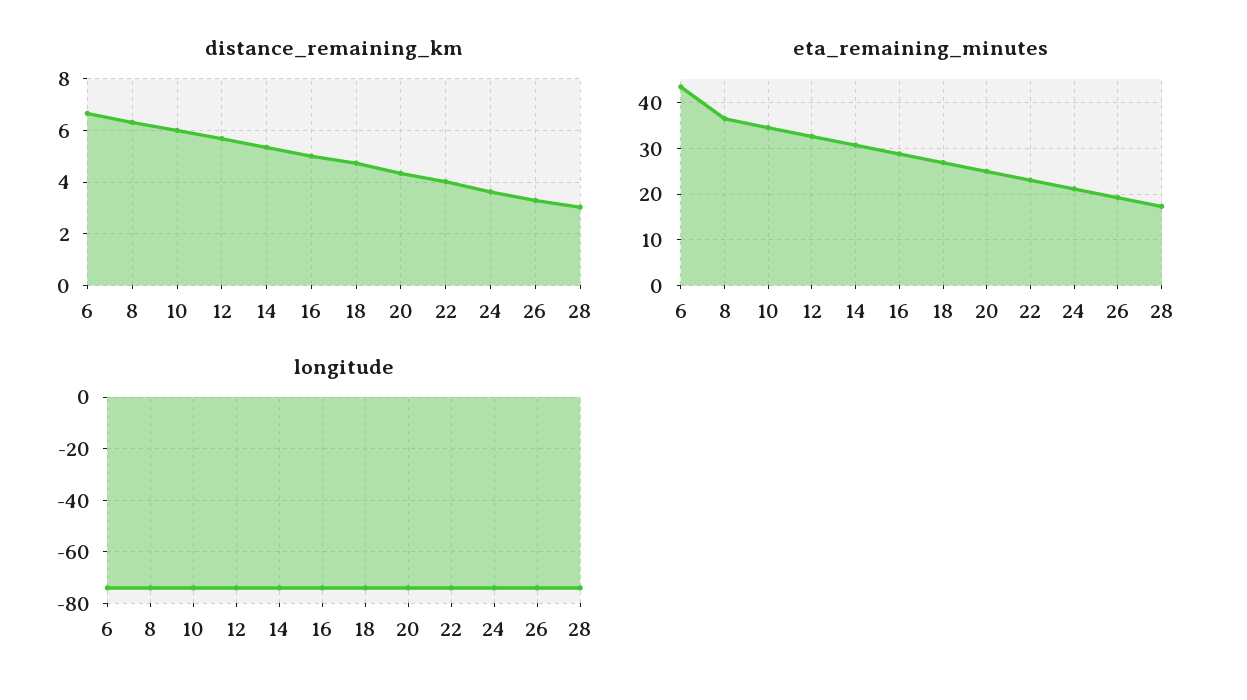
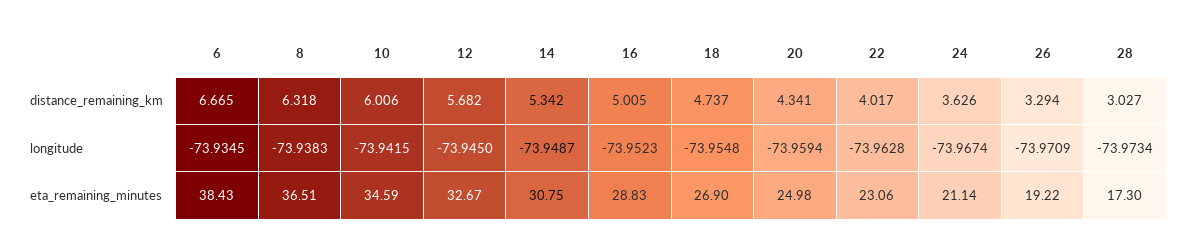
  {
    "distance_remaining_km": {
      "6": 6.665,
      "8": 6.318,
      "10": 6.006,
      "12": 5.682,
      "14": 5.342,
      "16": 5.005,
      "18": 4.737,
      "20": 4.341,
      "22": 4.017,
      "24": 3.626,
      "26": 3.294,
      "28": 3.027
    },
    "eta_remaining_minutes": {
-     "6": 44,
+     "6": 38.43,
      "8": 36.51,
      "10": 34.59,
      "12": 32.67,
      "14": 30.75,
      "16": 28.83,
      "18": 26.9,
      "20": 24.98,
      "22": 23.06,
      "24": 21.14,
      "26": 19.22,
      "28": 17.3
    },
    "longitude": {
      "6": -73.9345,
      "8": -73.9383,
      "10": -73.9415,
      "12": -73.945,
      "14": -73.9487,
      "16": -73.9523,
      "18": -73.9548,
      "20": -73.9594,
      "22": -73.9628,
      "24": -73.9674,
      "26": -73.9709,
      "28": -73.9734
    }
  }

